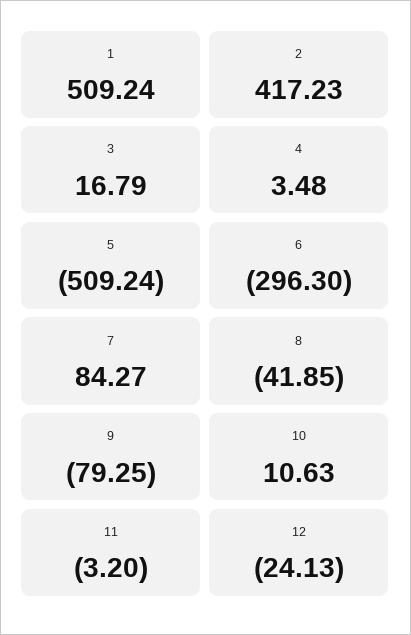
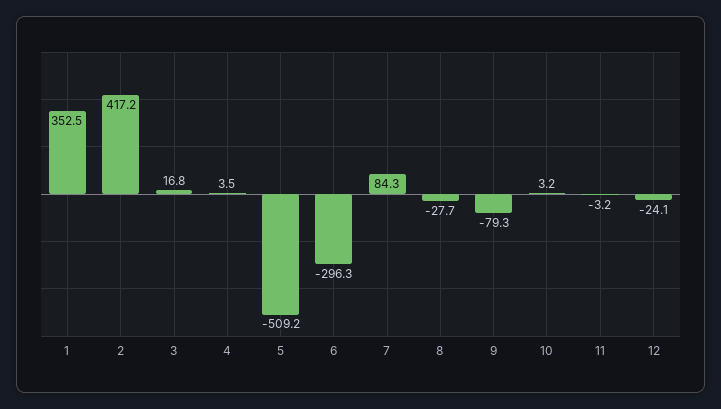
  {
-   "1": 509.24,
+   "1": 352.5,
    "2": 417.23,
    "3": 16.79,
    "4": 3.48,
    "5": -509.24,
    "6": -296.3,
    "7": 84.27,
-   "8": -41.85,
+   "8": -27.7,
    "9": -79.25,
-   "10": 10.63,
+   "10": 3.2,
    "11": -3.2,
    "12": -24.13
  }

